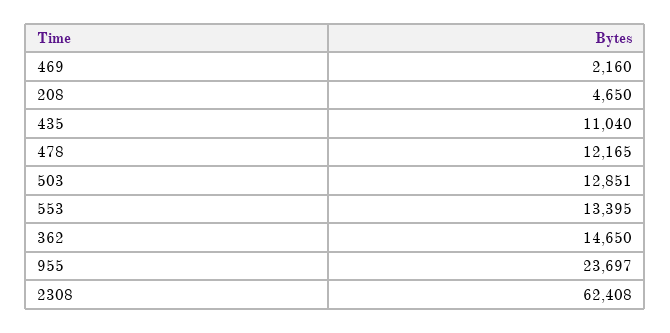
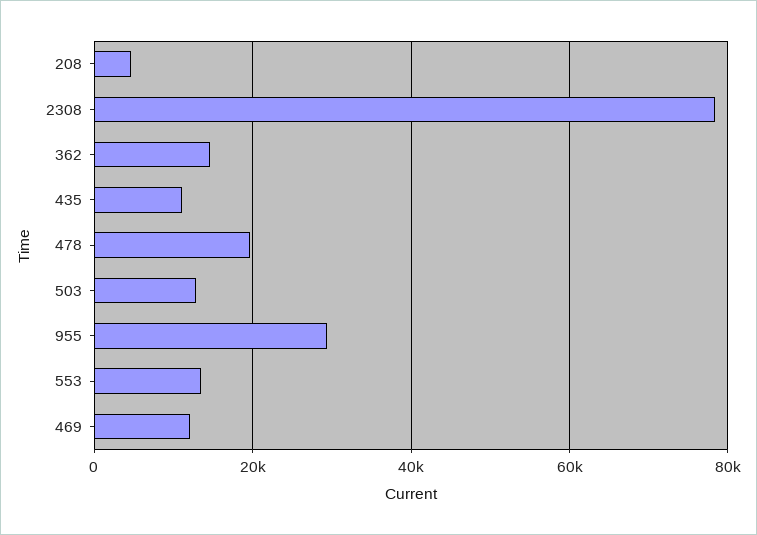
  {
-   "469": 2160,
+   "469": 12000,
    "208": 4650,
    "435": 11040,
-   "478": 12165,
+   "478": 20000,
    "503": 12851,
    "553": 13395,
    "362": 14650,
-   "955": 23697,
+   "955": 30000,
-   "2308": 62408
+   "2308": 78000
  }

